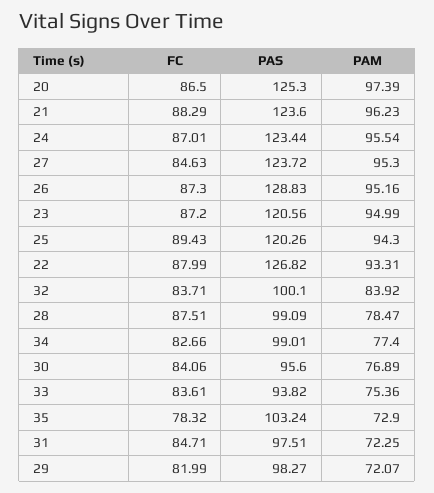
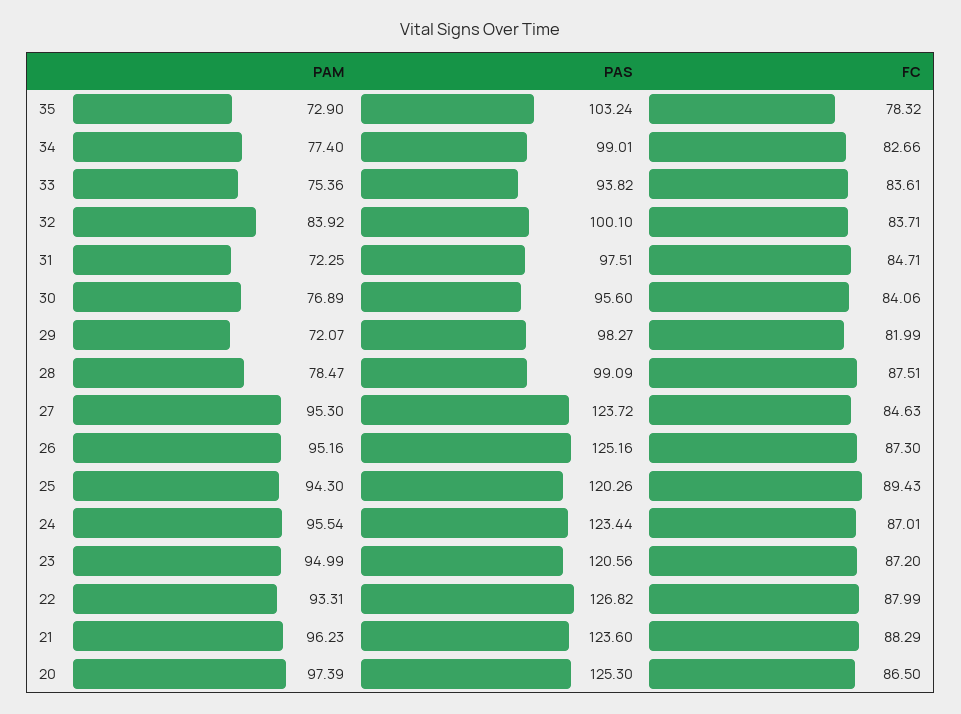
  {
    "FC": {
      "20": 86.5,
      "21": 88.29,
      "24": 87.01,
      "27": 84.63,
      "26": 87.3,
      "23": 87.2,
      "25": 89.43,
      "22": 87.99,
      "32": 83.71,
      "28": 87.51,
      "34": 82.66,
      "30": 84.06,
      "33": 83.61,
      "35": 78.32,
      "31": 84.71,
      "29": 81.99
    },
    "PAS": {
      "20": 125.3,
      "21": 123.6,
      "24": 123.44,
      "27": 123.72,
-     "26": 128.83,
+     "26": 125.16,
      "23": 120.56,
      "25": 120.26,
      "22": 126.82,
      "32": 100.1,
      "28": 99.09,
      "34": 99.01,
      "30": 95.6,
      "33": 93.82,
      "35": 103.24,
      "31": 97.51,
      "29": 98.27
    },
    "PAM": {
      "20": 97.39,
      "21": 96.23,
      "24": 95.54,
      "27": 95.3,
      "26": 95.16,
      "23": 94.99,
      "25": 94.3,
      "22": 93.31,
      "32": 83.92,
      "28": 78.47,
      "34": 77.4,
      "30": 76.89,
      "33": 75.36,
      "35": 72.9,
      "31": 72.25,
      "29": 72.07
    }
  }

